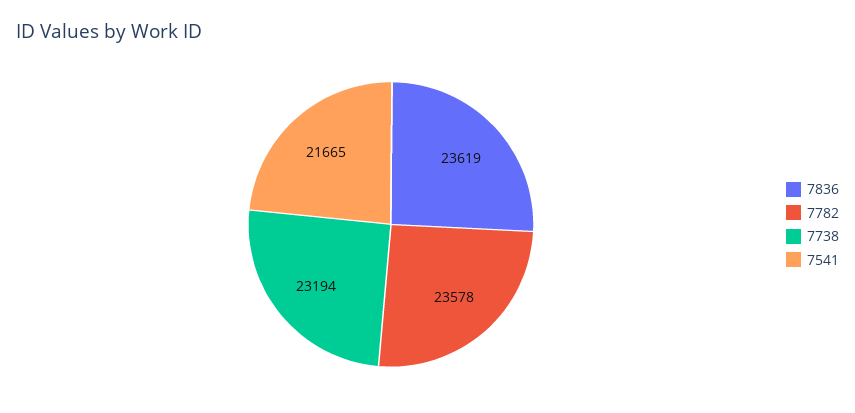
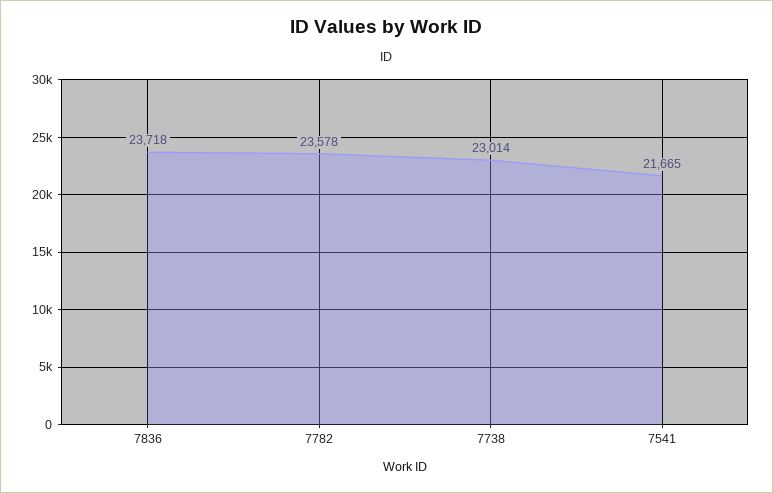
  {
-   "7836": 23619,
+   "7836": 23718,
    "7782": 23578,
-   "7738": 23194,
+   "7738": 23014,
    "7541": 21665
  }

